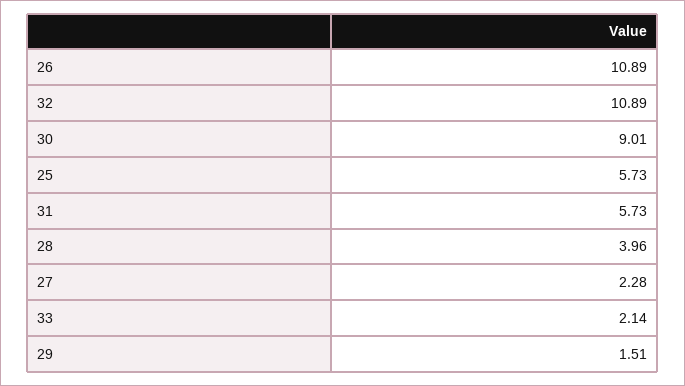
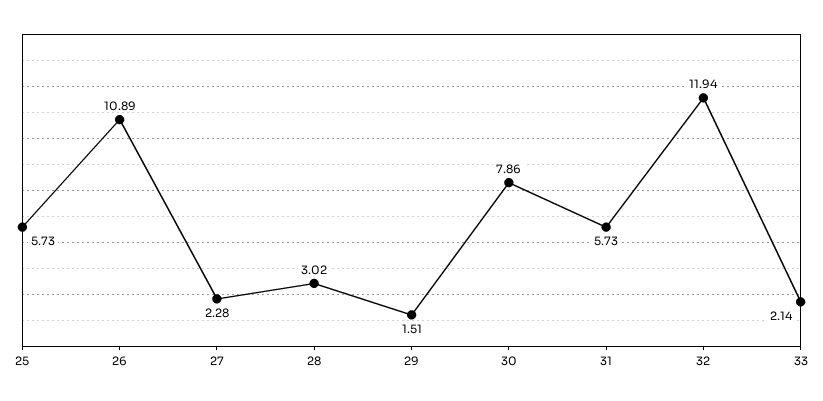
  {
    "26": 10.89,
-   "32": 10.89,
+   "32": 11.94,
-   "30": 9.01,
+   "30": 7.86,
    "25": 5.73,
    "31": 5.73,
-   "28": 3.96,
+   "28": 3.02,
    "27": 2.28,
    "33": 2.14,
    "29": 1.51
  }

